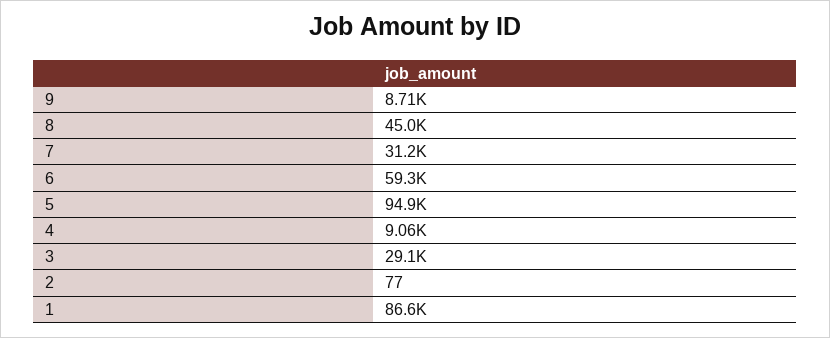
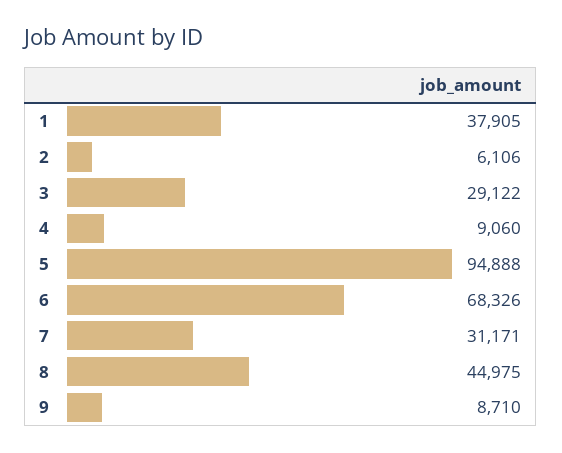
  {
    "9": 8710,
    "8": 44975,
    "7": 31171,
-   "6": 59300,
+   "6": 68326,
    "5": 94888,
    "4": 9060,
    "3": 29122,
-   "2": 77,
+   "2": 6106,
-   "1": 86600
+   "1": 37905
  }

